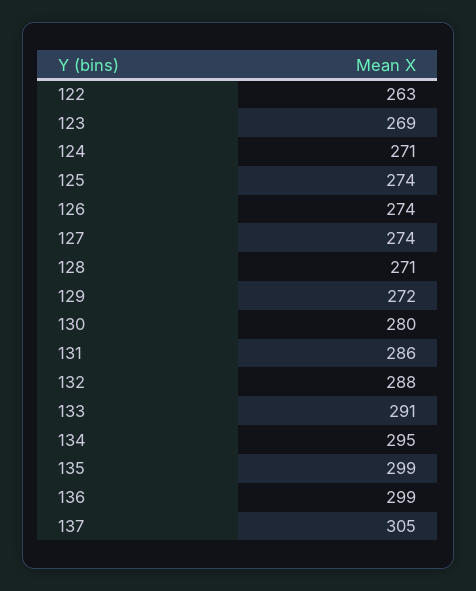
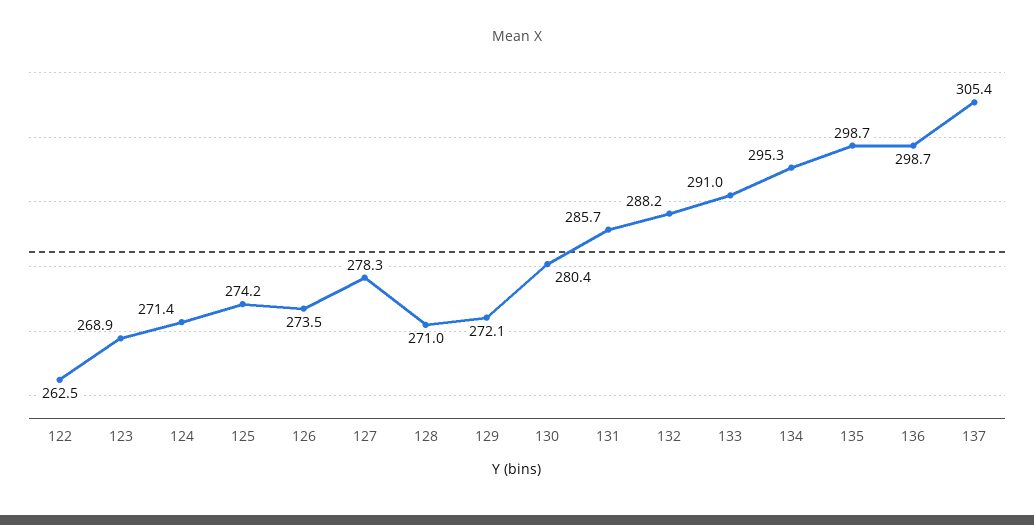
  {
    "122": 262.5,
    "123": 268.9,
    "124": 271.4,
    "125": 274.2,
    "126": 273.5,
-   "127": 274,
+   "127": 278.3,
    "128": 271,
    "129": 272.1,
    "130": 280.4,
    "131": 285.7,
    "132": 288.2,
    "133": 291,
    "134": 295.3,
    "135": 298.7,
    "136": 298.7,
    "137": 305.4
  }

